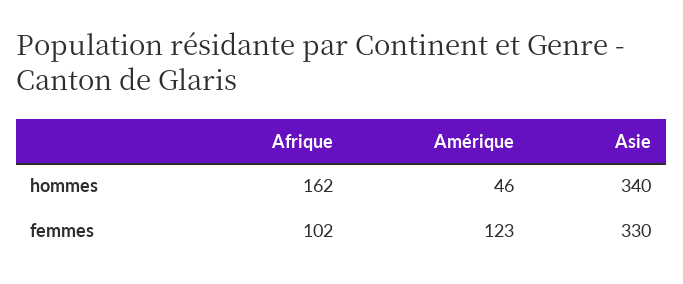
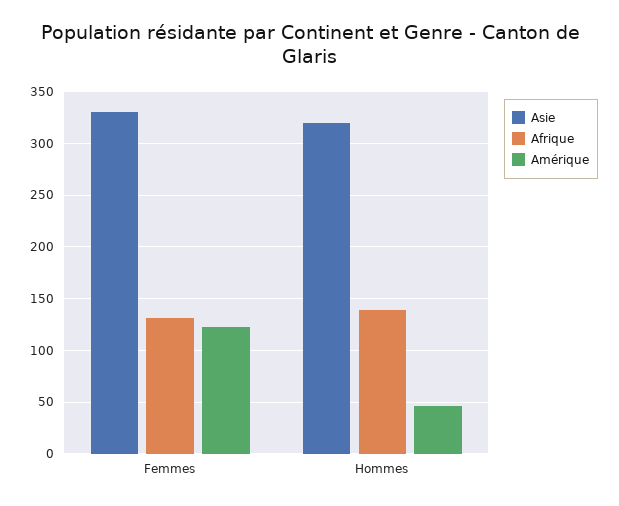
  {
    "Afrique": {
-     "hommes": 162,
+     "hommes": 140,
-     "femmes": 102
+     "femmes": 130
    },
    "Amérique": {
      "hommes": 46,
      "femmes": 123
    },
    "Asie": {
-     "hommes": 340,
+     "hommes": 320,
      "femmes": 330
    }
  }

